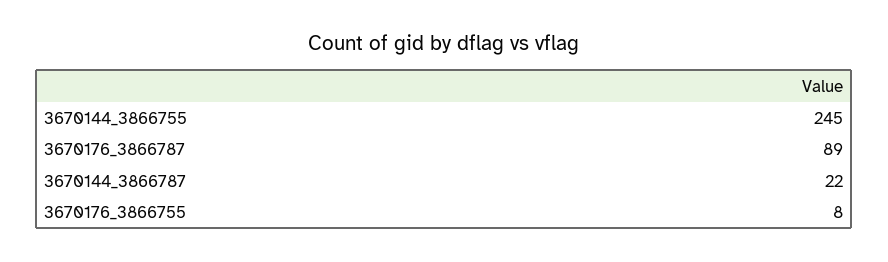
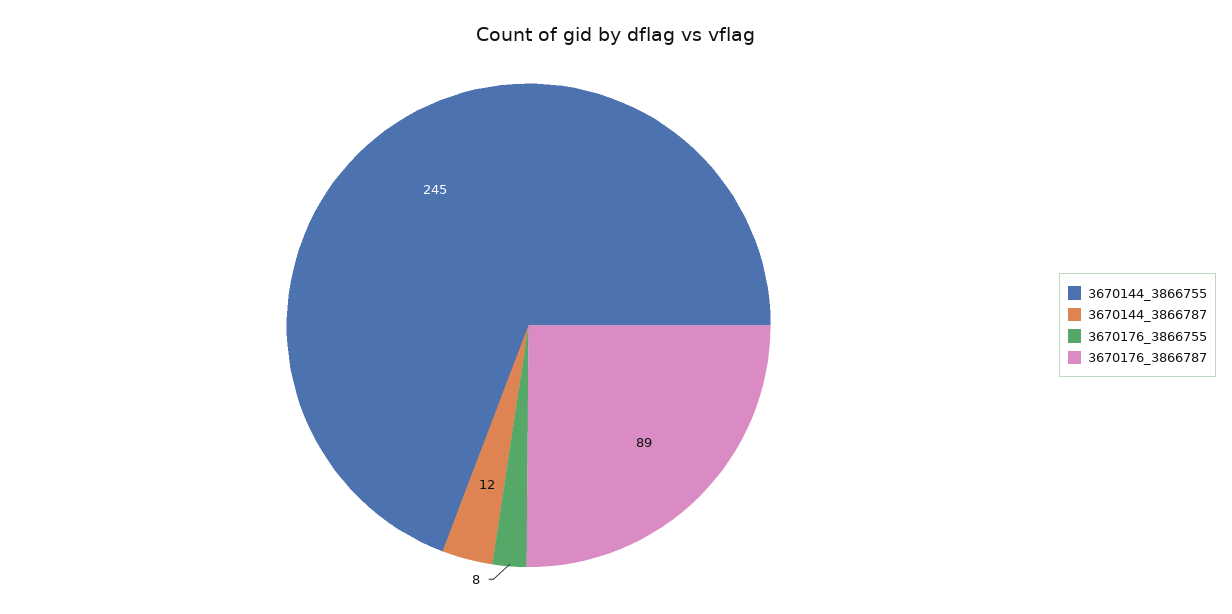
  {
    "3670144_3866755": 245,
    "3670176_3866787": 89,
-   "3670144_3866787": 22,
+   "3670144_3866787": 12,
    "3670176_3866755": 8
  }

